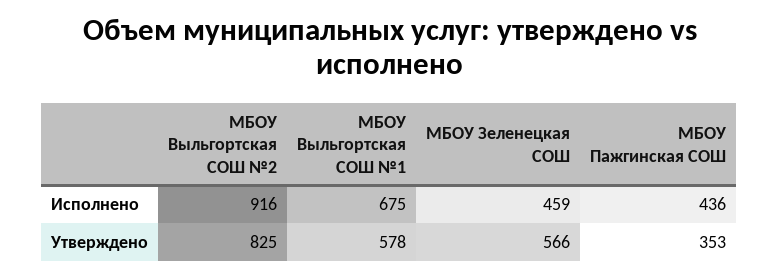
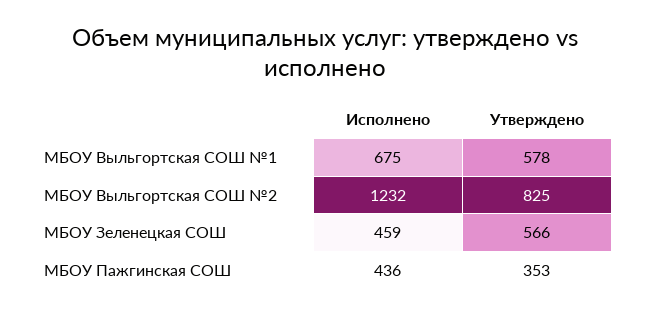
  {
    "МБОУ Выльгортская СОШ №2": {
-     "Исполнено": 916,
+     "Исполнено": 1232,
      "Утверждено": 825
    },
    "МБОУ Выльгортская СОШ №1": {
      "Исполнено": 675,
      "Утверждено": 578
    },
    "МБОУ Зеленецкая СОШ": {
      "Исполнено": 459,
      "Утверждено": 566
    },
    "МБОУ Пажгинская СОШ": {
      "Исполнено": 436,
      "Утверждено": 353
    }
  }

